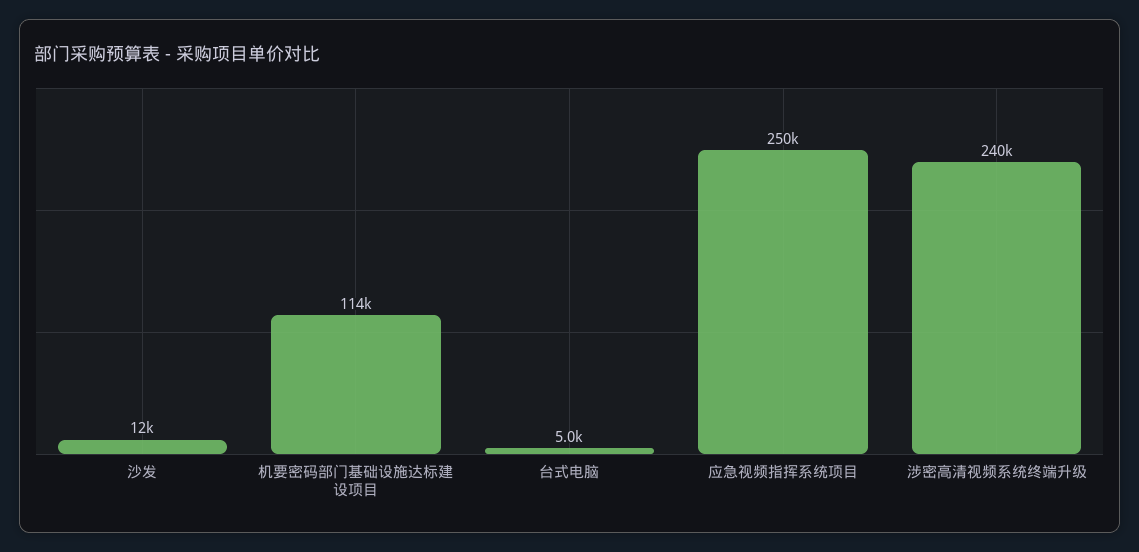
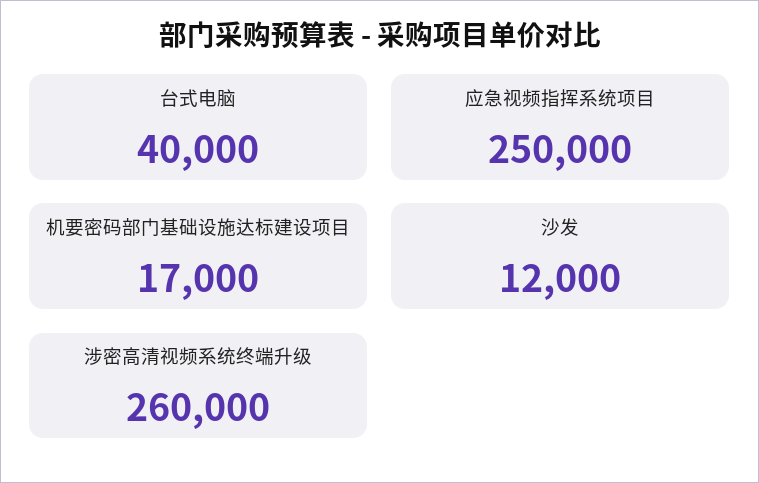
  {
    "沙发": 12000,
-   "机要密码部门基础设施达标建设项目": 114000,
+   "机要密码部门基础设施达标建设项目": 17000,
-   "台式电脑": 5000,
+   "台式电脑": 40000,
    "应急视频指挥系统项目": 250000,
-   "涉密高清视频系统终端升级": 240000
+   "涉密高清视频系统终端升级": 260000
  }

